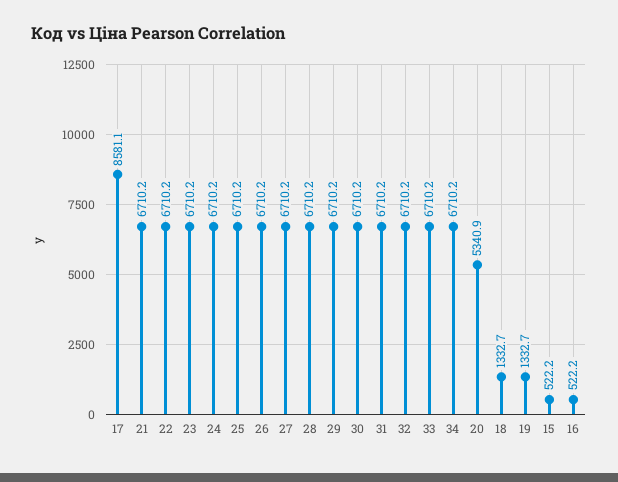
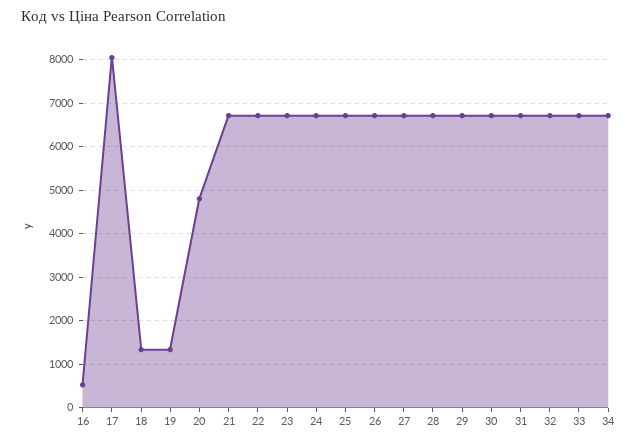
  {
-   "17": 8581.1,
+   "17": 8000,
    "21": 6710.2,
    "22": 6710.2,
    "23": 6710.2,
    "24": 6710.2,
    "25": 6710.2,
    "26": 6710.2,
    "27": 6710.2,
    "28": 6710.2,
    "29": 6710.2,
    "30": 6710.2,
    "31": 6710.2,
    "32": 6710.2,
    "33": 6710.2,
    "34": 6710.2,
-   "20": 5340.9,
+   "20": 4800,
    "18": 1332.7,
    "19": 1332.7,
-   "15": 522.2,
    "16": 522.2
  }

